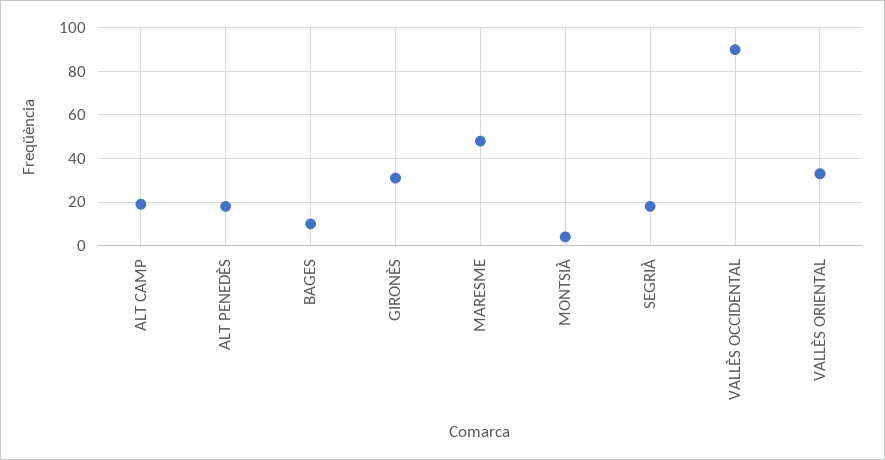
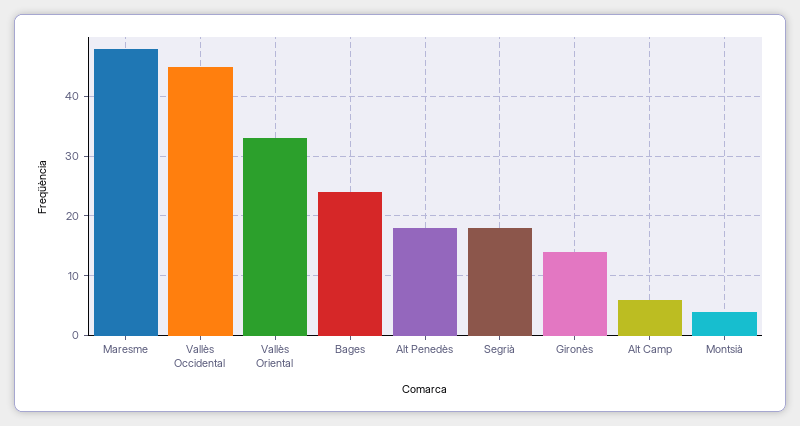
  {
-   "ALT CAMP": 20,
+   "ALT CAMP": 5,
    "ALT PENEDÈS": 20,
-   "BAGES": 10,
+   "BAGES": 25,
-   "GIRONÈS": 30,
+   "GIRONÈS": 15,
    "MARESME": 50,
    "MONTSIÀ": 5,
    "SEGRIÀ": 20,
-   "VALLÈS OCCIDENTAL": 90,
+   "VALLÈS OCCIDENTAL": 45,
    "VALLÈS ORIENTAL": 35
  }

